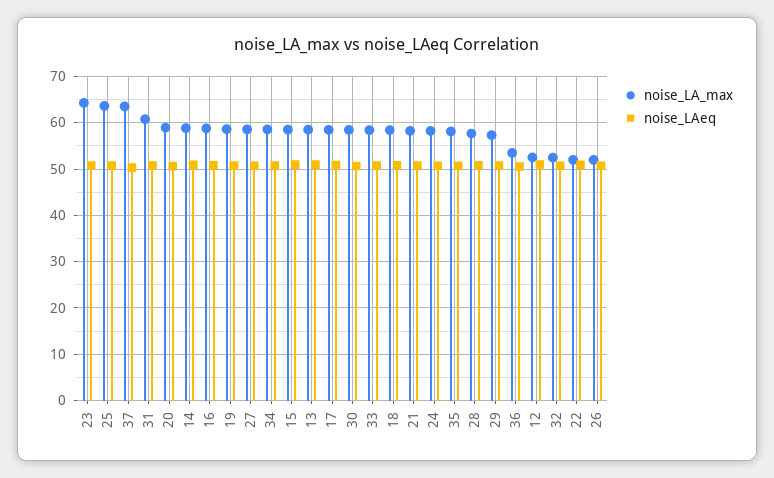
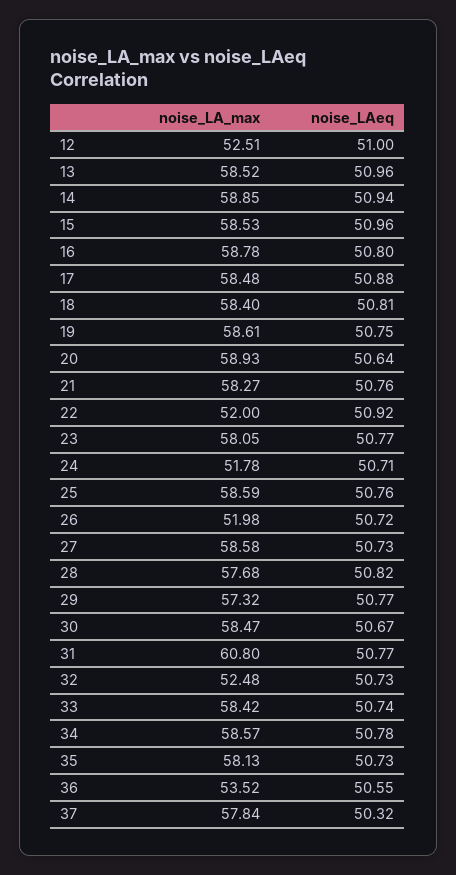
  {
    "noise_LA_max": {
-     "23": 64,
+     "23": 58.05,
-     "25": 64,
+     "25": 58.59,
-     "37": 64,
+     "37": 57.84,
      "31": 60.8,
      "20": 58.93,
      "14": 58.85,
      "16": 58.78,
      "19": 58.61,
      "27": 58.58,
      "34": 58.57,
      "15": 58.53,
      "13": 58.52,
      "17": 58.48,
      "30": 58.47,
      "33": 58.42,
      "18": 58.4,
      "21": 58.27,
-     "24": 58,
+     "24": 51.78,
      "35": 58.13,
      "28": 57.68,
      "29": 57.32,
      "36": 53.52,
      "12": 52.51,
      "32": 52.48,
      "22": 52,
      "26": 51.98
    },
    "noise_LAeq": {
      "23": 50.77,
      "25": 50.76,
      "37": 50.32,
      "31": 50.77,
      "20": 50.64,
      "14": 50.94,
      "16": 50.8,
      "19": 50.75,
      "27": 50.73,
      "34": 50.78,
      "15": 50.96,
      "13": 50.96,
      "17": 50.88,
      "30": 50.67,
      "33": 50.74,
      "18": 50.81,
      "21": 50.76,
      "24": 50.71,
      "35": 50.73,
      "28": 50.82,
      "29": 50.77,
      "36": 50.55,
      "12": 51,
      "32": 50.73,
      "22": 50.92,
      "26": 50.72
    }
  }

